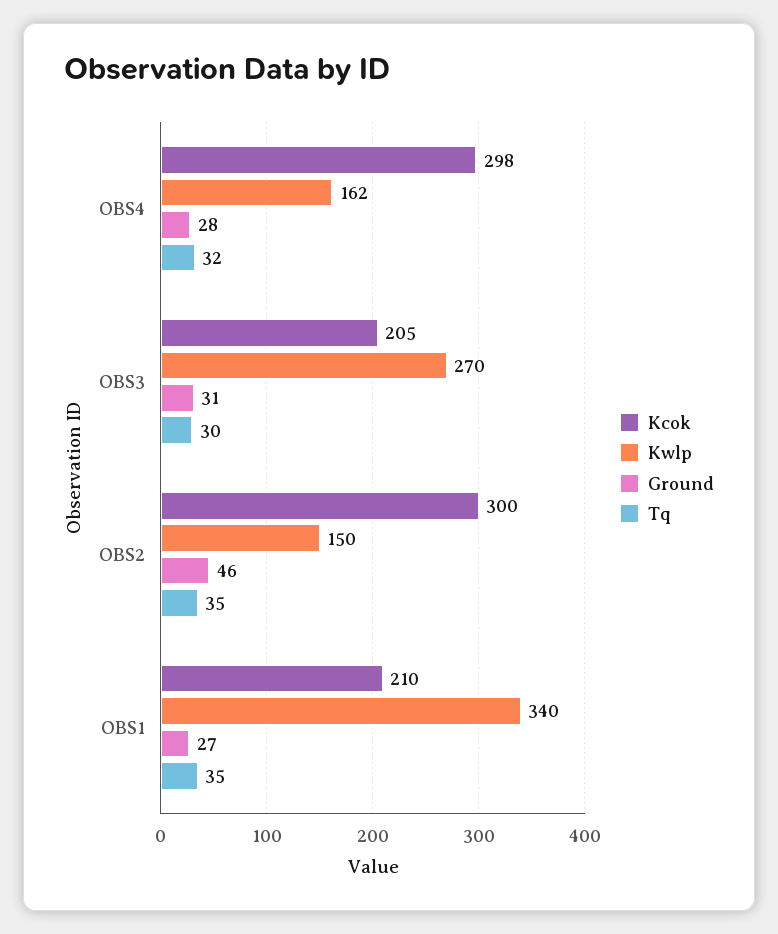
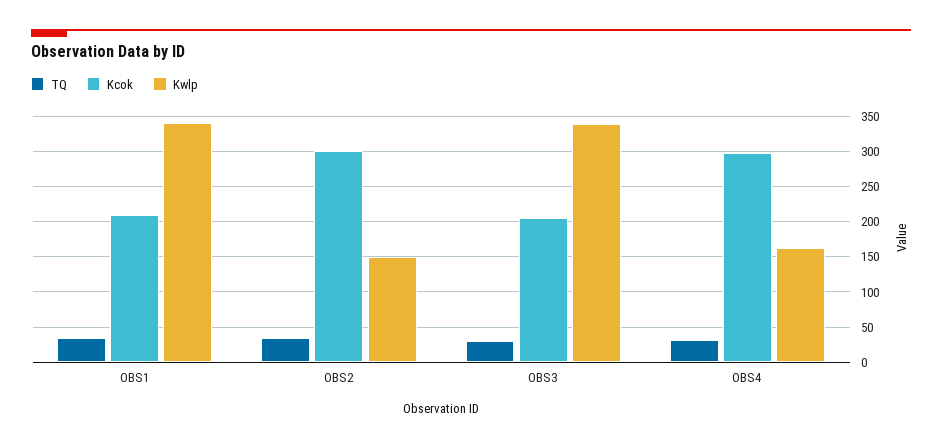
  {
    "Kcok": {
      "OBS4": 298,
      "OBS3": 205,
      "OBS2": 300,
      "OBS1": 210
    },
    "Kwlp": {
      "OBS4": 162,
-     "OBS3": 270,
+     "OBS3": 340,
      "OBS2": 150,
      "OBS1": 340
    },
-   "Ground": {
-     "OBS4": 28,
-     "OBS3": 31,
-     "OBS2": 46,
-     "OBS1": 27
-   },
    "Tq": {
      "OBS4": 32,
      "OBS3": 30,
      "OBS2": 35,
      "OBS1": 35
    }
  }

